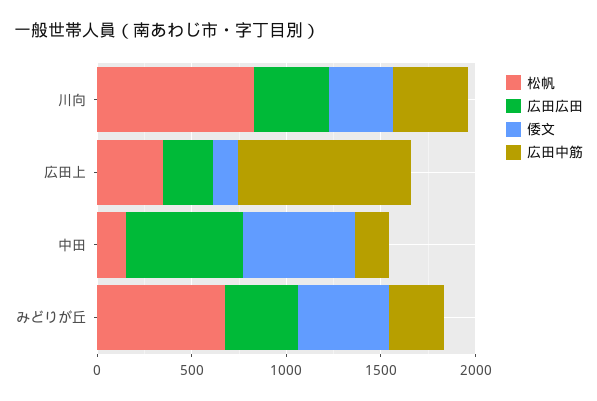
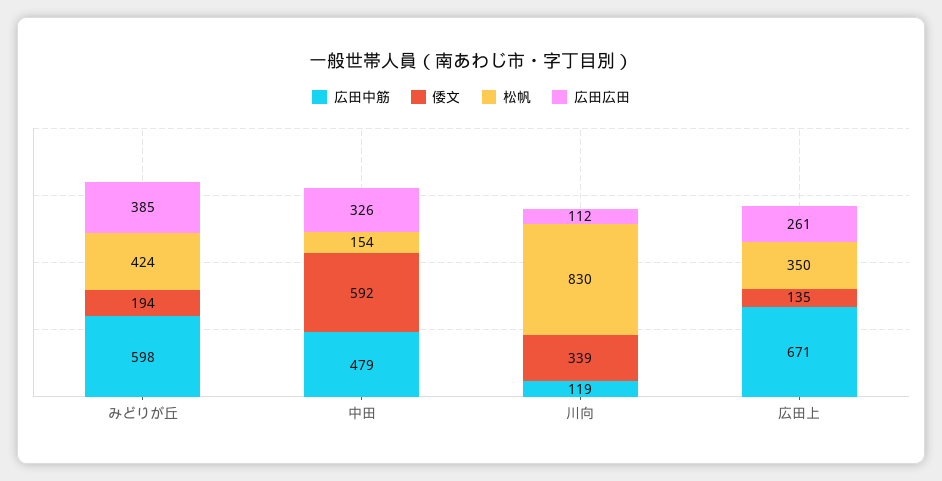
  {
    "松帆": {
      "川向": 830,
      "広田上": 350,
      "中田": 154,
-     "みどりが丘": 700
+     "みどりが丘": 424
    },
    "広田広田": {
-     "川向": 400,
+     "川向": 112,
      "広田上": 261,
-     "中田": 600,
+     "中田": 326,
      "みどりが丘": 385
    },
    "倭文": {
      "川向": 339,
      "広田上": 135,
      "中田": 592,
-     "みどりが丘": 500
+     "みどりが丘": 194
    },
    "広田中筋": {
-     "川向": 400,
+     "川向": 119,
-     "広田上": 900,
+     "広田上": 671,
-     "中田": 200,
+     "中田": 479,
-     "みどりが丘": 300
+     "みどりが丘": 598
    }
  }

